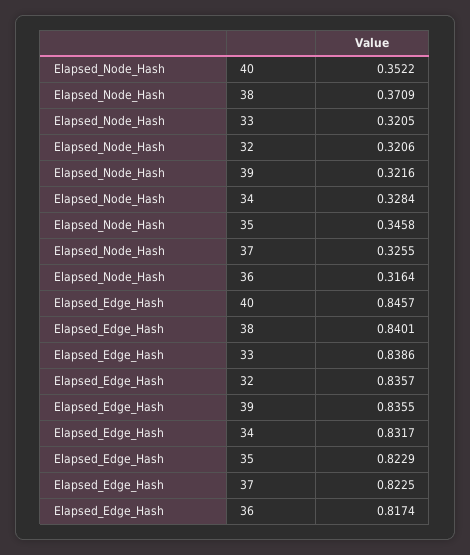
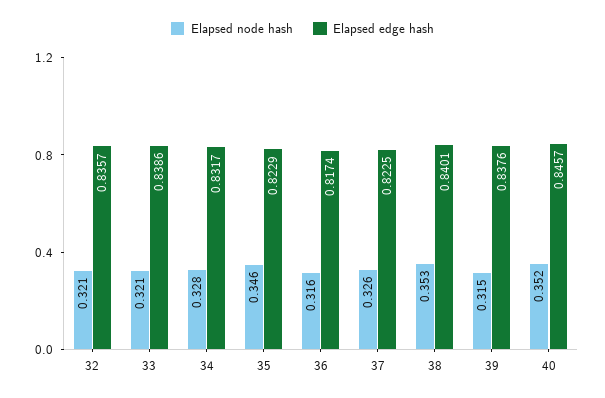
  {
    "Elapsed_Node_Hash": {
      "40": 0.3522,
-     "38": 0.3709,
+     "38": 0.353,
      "33": 0.3205,
      "32": 0.3206,
-     "39": 0.3216,
+     "39": 0.315,
      "34": 0.3284,
      "35": 0.3458,
      "37": 0.3255,
      "36": 0.3164
    },
    "Elapsed_Edge_Hash": {
      "40": 0.8457,
      "38": 0.8401,
      "33": 0.8386,
      "32": 0.8357,
-     "39": 0.8355,
+     "39": 0.8376,
      "34": 0.8317,
      "35": 0.8229,
      "37": 0.8225,
      "36": 0.8174
    }
  }

